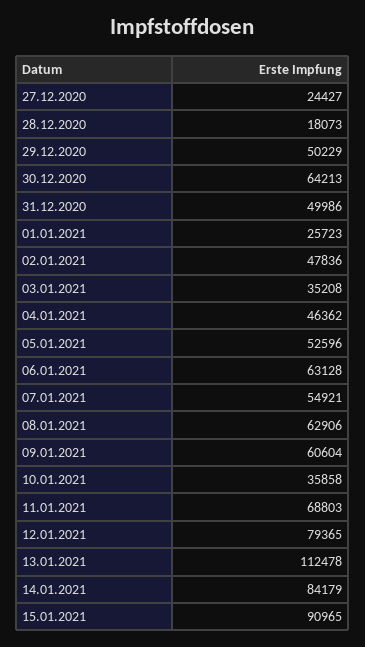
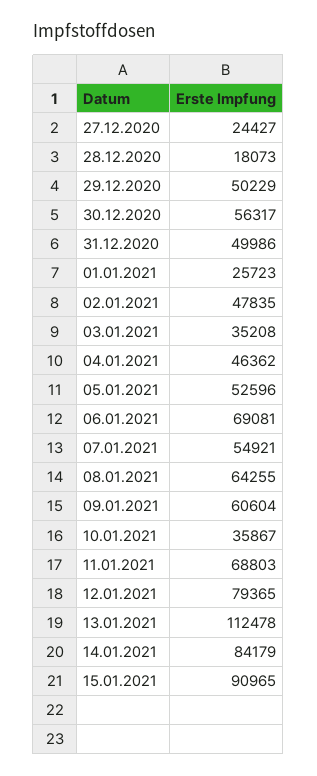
  {
    "27.12.2020": 24427,
    "28.12.2020": 18073,
    "29.12.2020": 50229,
-   "30.12.2020": 64213,
+   "30.12.2020": 56317,
    "31.12.2020": 49986,
    "01.01.2021": 25723,
-   "02.01.2021": 47836,
+   "02.01.2021": 47835,
    "03.01.2021": 35208,
    "04.01.2021": 46362,
    "05.01.2021": 52596,
-   "06.01.2021": 63128,
+   "06.01.2021": 69081,
    "07.01.2021": 54921,
-   "08.01.2021": 62906,
+   "08.01.2021": 64255,
    "09.01.2021": 60604,
-   "10.01.2021": 35858,
+   "10.01.2021": 35867,
    "11.01.2021": 68803,
    "12.01.2021": 79365,
    "13.01.2021": 112478,
    "14.01.2021": 84179,
    "15.01.2021": 90965
  }

